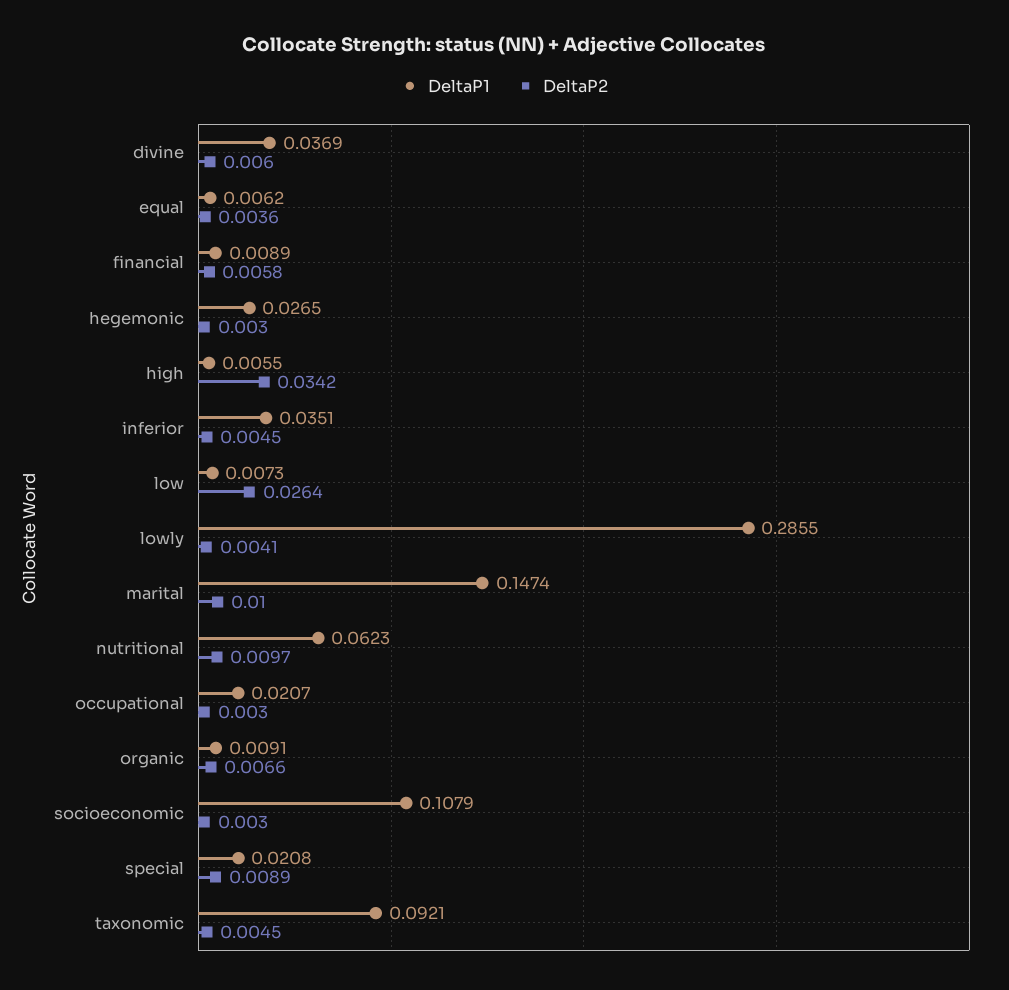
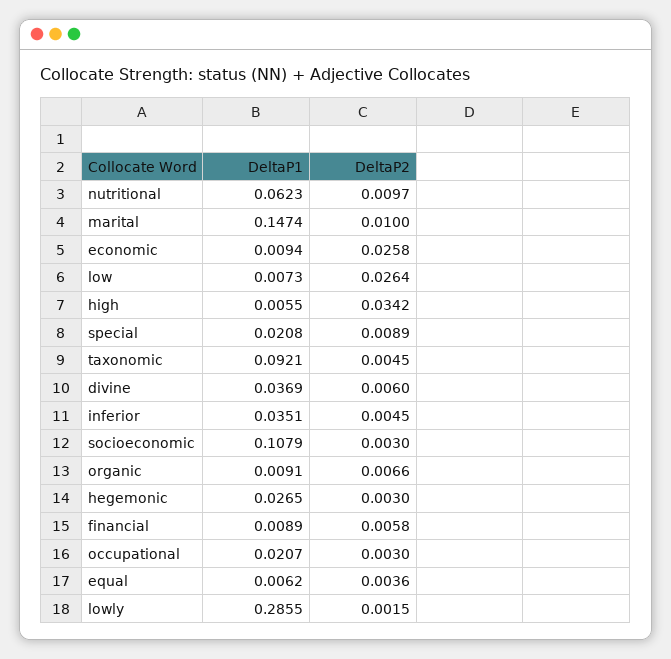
  {
    "DeltaP1": {
      "divine": 0.0369,
      "equal": 0.0062,
      "financial": 0.0089,
      "hegemonic": 0.0265,
      "high": 0.0055,
      "inferior": 0.0351,
      "low": 0.0073,
      "lowly": 0.2855,
      "marital": 0.1474,
      "nutritional": 0.0623,
      "occupational": 0.0207,
      "organic": 0.0091,
      "socioeconomic": 0.1079,
      "special": 0.0208,
-     "taxonomic": 0.0921
+     "taxonomic": 0.0921,
+     "economic": 0.0094
    },
    "DeltaP2": {
      "divine": 0.006,
      "equal": 0.0036,
      "financial": 0.0058,
      "hegemonic": 0.003,
      "high": 0.0342,
      "inferior": 0.0045,
      "low": 0.0264,
-     "lowly": 0.0041,
+     "lowly": 0.0015,
      "marital": 0.01,
      "nutritional": 0.0097,
      "occupational": 0.003,
      "organic": 0.0066,
      "socioeconomic": 0.003,
      "special": 0.0089,
-     "taxonomic": 0.0045
+     "taxonomic": 0.0045,
+     "economic": 0.0258
    }
  }

